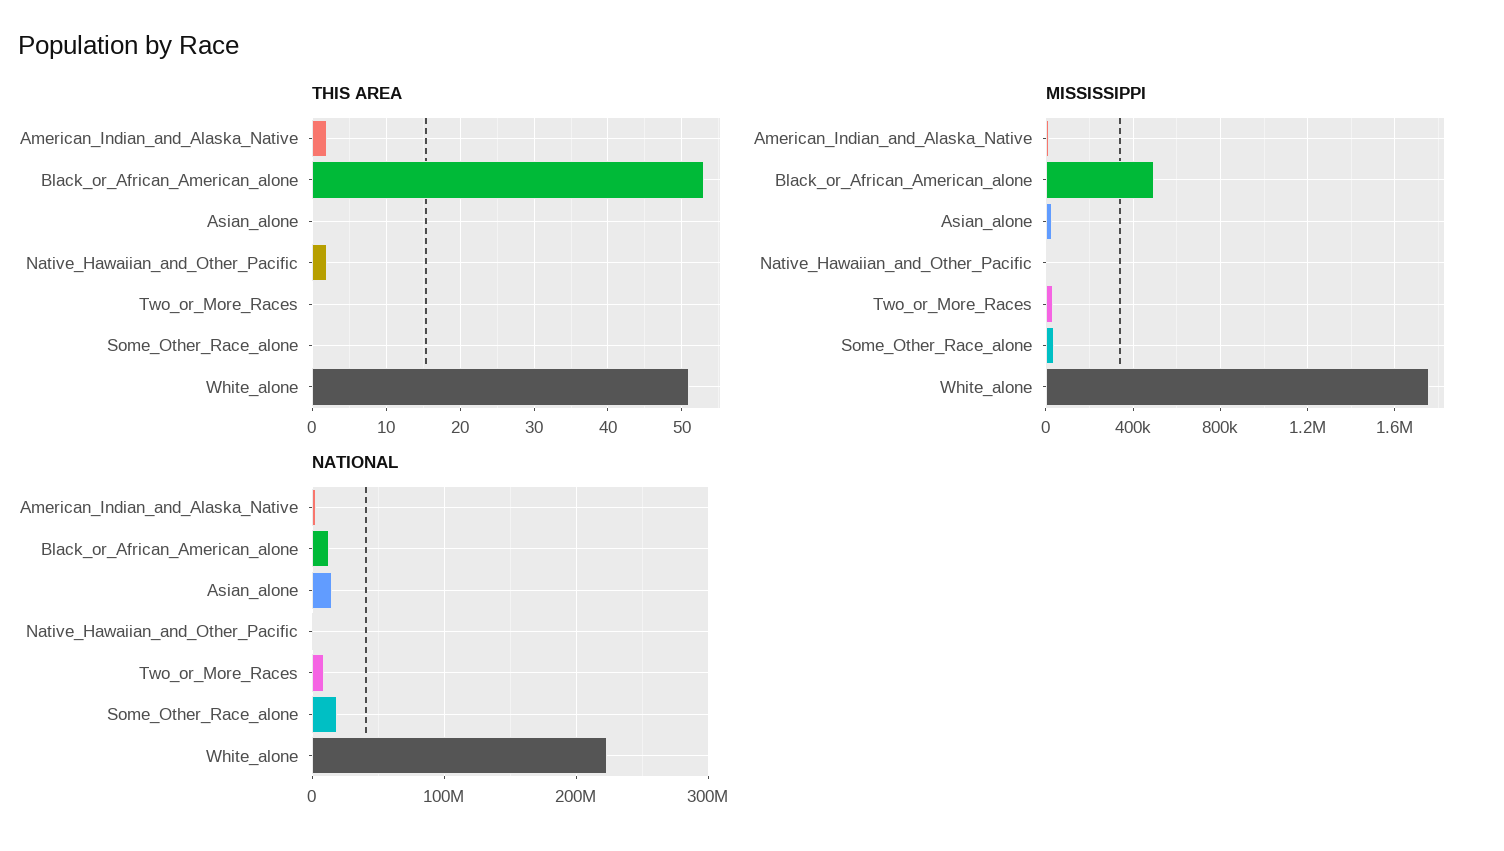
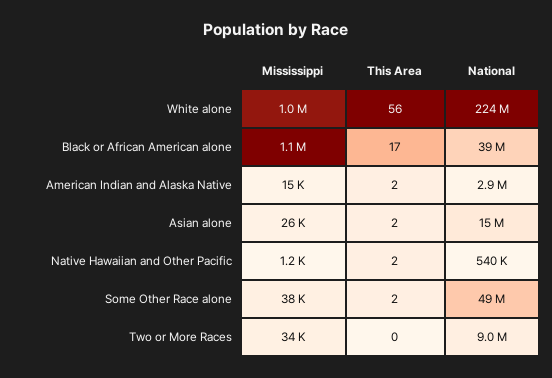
  {
    "THIS AREA": {
      "American_Indian_and_Alaska_Native": 2,
-     "Black_or_African_American_alone": 53,
+     "Black_or_African_American_alone": 17,
-     "Asian_alone": 0,
+     "Asian_alone": 2,
      "Native_Hawaiian_and_Other_Pacific": 2,
      "Two_or_More_Races": 0,
-     "Some_Other_Race_alone": 0,
+     "Some_Other_Race_alone": 2,
-     "White_alone": 51
+     "White_alone": 56
    },
    "MISSISSIPPI": {
      "American_Indian_and_Alaska_Native": 15000,
-     "Black_or_African_American_alone": 500000,
+     "Black_or_African_American_alone": 1100000,
      "Asian_alone": 26000,
      "Native_Hawaiian_and_Other_Pacific": 1200,
      "Two_or_More_Races": 34000,
      "Some_Other_Race_alone": 38000,
-     "White_alone": 1750000
+     "White_alone": 1000000
    },
    "NATIONAL": {
      "American_Indian_and_Alaska_Native": 2900000,
-     "Black_or_African_American_alone": 10000000,
+     "Black_or_African_American_alone": 39000000,
      "Asian_alone": 15000000,
      "Native_Hawaiian_and_Other_Pacific": 540000,
      "Two_or_More_Races": 9000000,
-     "Some_Other_Race_alone": 20000000,
+     "Some_Other_Race_alone": 49000000,
      "White_alone": 224000000
    }
  }

